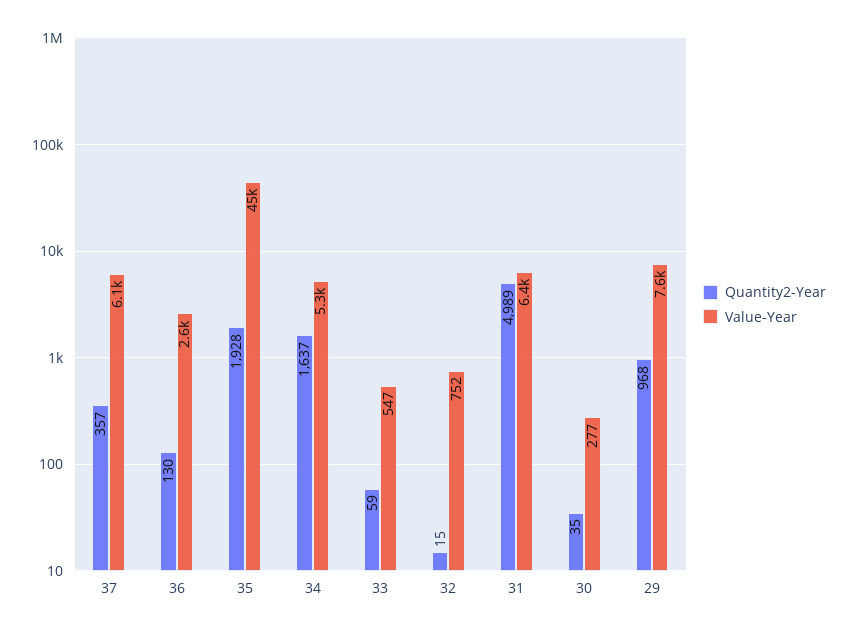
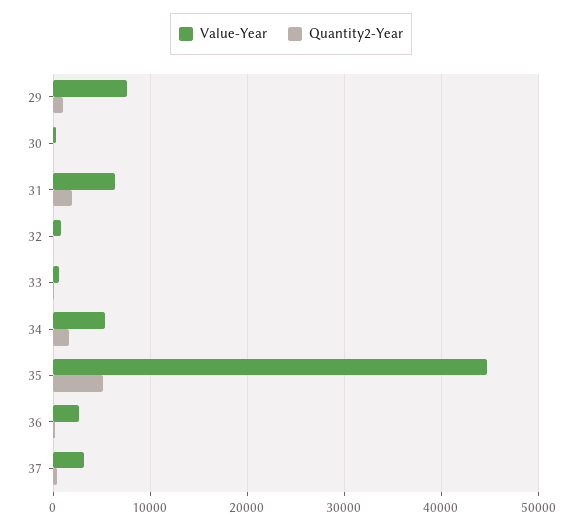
  {
    "Quantity2-Year": {
      "37": 357,
      "36": 130,
-     "35": 1928,
+     "35": 5000,
      "34": 1637,
      "33": 59,
      "32": 15,
-     "31": 4989,
+     "31": 2000,
      "30": 35,
      "29": 968
    },
    "Value-Year": {
-     "37": 6100,
+     "37": 3000,
      "36": 2600,
      "35": 45000,
      "34": 5300,
      "33": 547,
      "32": 752,
      "31": 6400,
      "30": 277,
      "29": 7600
    }
  }

